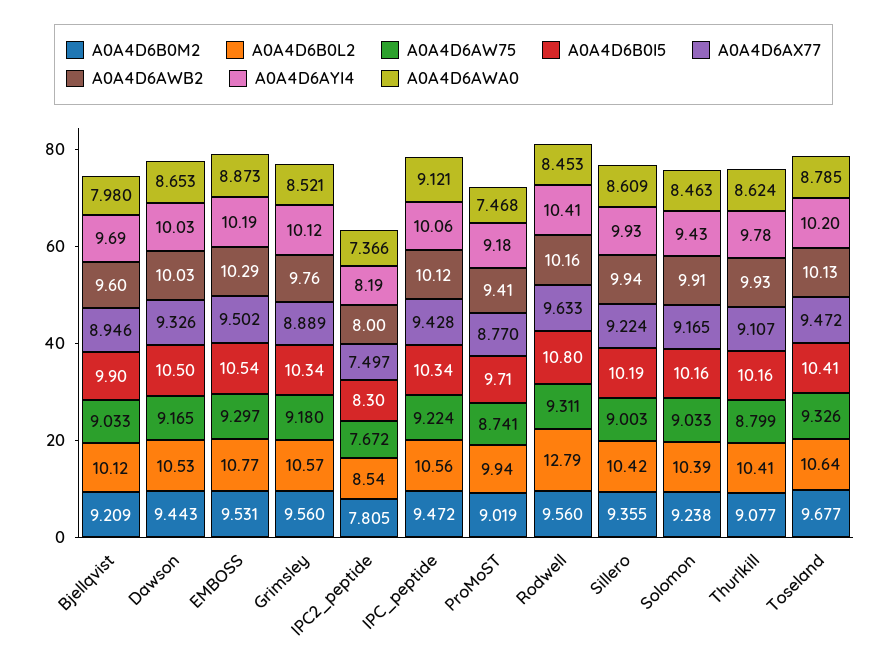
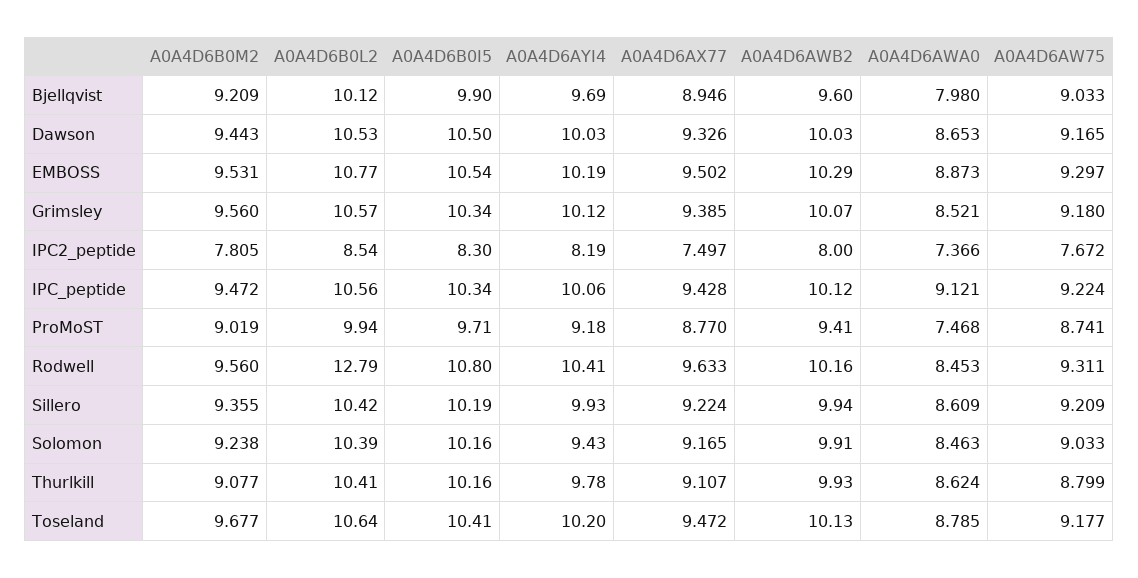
  {
    "A0A4D6B0M2": {
      "Bjellqvist": 9.209,
      "Dawson": 9.443,
      "EMBOSS": 9.531,
      "Grimsley": 9.56,
      "IPC2_peptide": 7.805,
      "IPC_peptide": 9.472,
      "ProMoST": 9.019,
      "Rodwell": 9.56,
      "Sillero": 9.355,
      "Solomon": 9.238,
      "Thurlkill": 9.077,
      "Toseland": 9.677
    },
    "A0A4D6B0L2": {
      "Bjellqvist": 10.12,
      "Dawson": 10.53,
      "EMBOSS": 10.77,
      "Grimsley": 10.57,
      "IPC2_peptide": 8.54,
      "IPC_peptide": 10.56,
      "ProMoST": 9.94,
      "Rodwell": 12.79,
      "Sillero": 10.42,
      "Solomon": 10.39,
      "Thurlkill": 10.41,
      "Toseland": 10.64
    },
    "A0A4D6AW75": {
      "Bjellqvist": 9.033,
      "Dawson": 9.165,
      "EMBOSS": 9.297,
      "Grimsley": 9.18,
      "IPC2_peptide": 7.672,
      "IPC_peptide": 9.224,
      "ProMoST": 8.741,
      "Rodwell": 9.311,
-     "Sillero": 9.003,
+     "Sillero": 9.209,
      "Solomon": 9.033,
      "Thurlkill": 8.799,
-     "Toseland": 9.326
+     "Toseland": 9.177
    },
    "A0A4D6B0I5": {
      "Bjellqvist": 9.9,
      "Dawson": 10.5,
      "EMBOSS": 10.54,
      "Grimsley": 10.34,
      "IPC2_peptide": 8.3,
      "IPC_peptide": 10.34,
      "ProMoST": 9.71,
      "Rodwell": 10.8,
      "Sillero": 10.19,
      "Solomon": 10.16,
      "Thurlkill": 10.16,
      "Toseland": 10.41
    },
    "A0A4D6AX77": {
      "Bjellqvist": 8.946,
      "Dawson": 9.326,
      "EMBOSS": 9.502,
-     "Grimsley": 8.889,
+     "Grimsley": 9.385,
      "IPC2_peptide": 7.497,
      "IPC_peptide": 9.428,
      "ProMoST": 8.77,
      "Rodwell": 9.633,
      "Sillero": 9.224,
      "Solomon": 9.165,
      "Thurlkill": 9.107,
      "Toseland": 9.472
    },
    "A0A4D6AWB2": {
      "Bjellqvist": 9.6,
      "Dawson": 10.03,
      "EMBOSS": 10.29,
-     "Grimsley": 9.76,
+     "Grimsley": 10.07,
      "IPC2_peptide": 8,
      "IPC_peptide": 10.12,
      "ProMoST": 9.41,
      "Rodwell": 10.16,
      "Sillero": 9.94,
      "Solomon": 9.91,
      "Thurlkill": 9.93,
      "Toseland": 10.13
    },
    "A0A4D6AYI4": {
      "Bjellqvist": 9.69,
      "Dawson": 10.03,
      "EMBOSS": 10.19,
      "Grimsley": 10.12,
      "IPC2_peptide": 8.19,
      "IPC_peptide": 10.06,
      "ProMoST": 9.18,
      "Rodwell": 10.41,
      "Sillero": 9.93,
      "Solomon": 9.43,
      "Thurlkill": 9.78,
      "Toseland": 10.2
    },
    "A0A4D6AWA0": {
      "Bjellqvist": 7.98,
      "Dawson": 8.653,
      "EMBOSS": 8.873,
      "Grimsley": 8.521,
      "IPC2_peptide": 7.366,
      "IPC_peptide": 9.121,
      "ProMoST": 7.468,
      "Rodwell": 8.453,
      "Sillero": 8.609,
      "Solomon": 8.463,
      "Thurlkill": 8.624,
      "Toseland": 8.785
    }
  }

